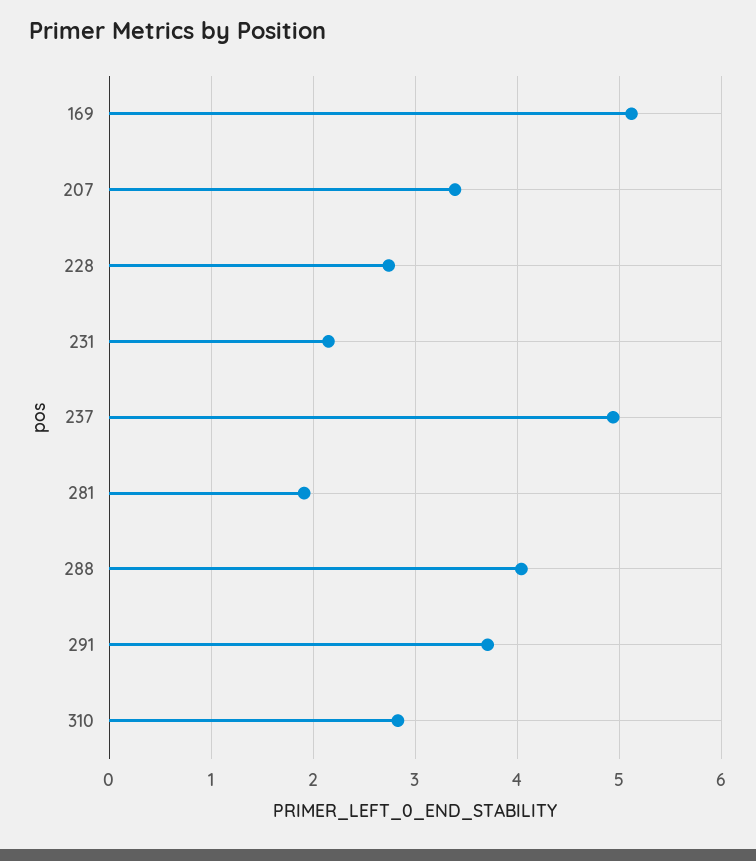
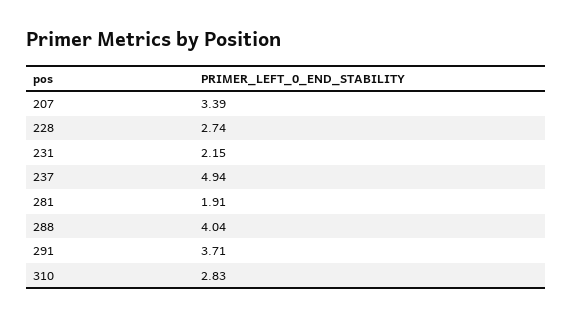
  {
-   "169": 5.1,
    "207": 3.39,
    "228": 2.74,
    "231": 2.15,
    "237": 4.94,
    "281": 1.91,
    "288": 4.04,
    "291": 3.71,
    "310": 2.83
  }

